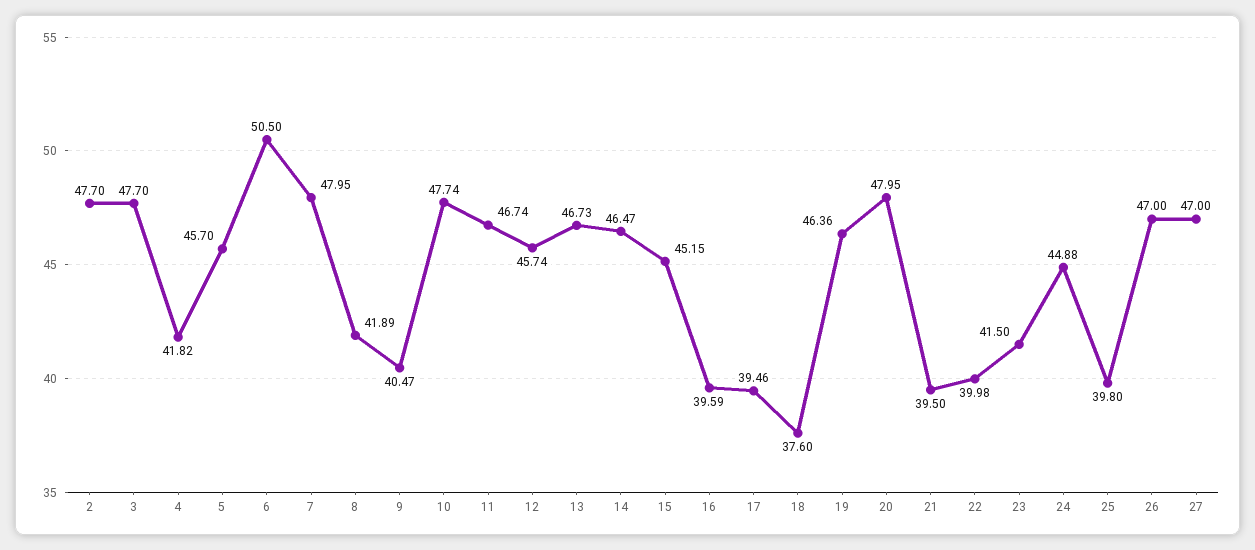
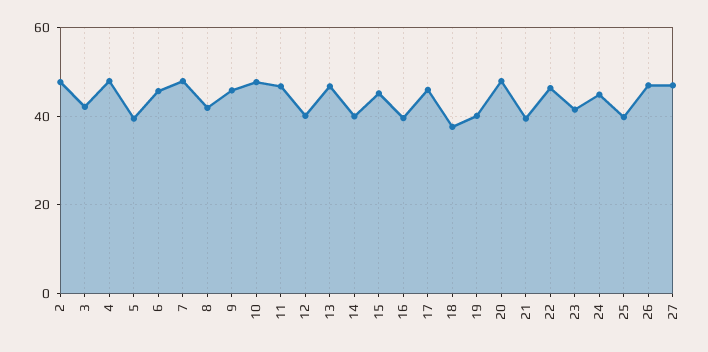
  {
    "2": 47.7,
-   "3": 47.7,
+   "3": 42,
-   "4": 41.82,
+   "4": 48,
-   "5": 45.7,
+   "5": 40,
-   "6": 50.5,
+   "6": 46,
    "7": 47.95,
    "8": 41.89,
-   "9": 40.47,
+   "9": 46,
    "10": 47.74,
    "11": 46.74,
-   "12": 45.74,
+   "12": 40,
    "13": 46.73,
-   "14": 46.47,
+   "14": 40,
    "15": 45.15,
    "16": 39.59,
-   "17": 39.46,
+   "17": 46,
    "18": 37.6,
-   "19": 46.36,
+   "19": 40,
    "20": 47.95,
    "21": 39.5,
-   "22": 39.98,
+   "22": 46,
    "23": 41.5,
    "24": 44.88,
    "25": 39.8,
    "26": 47,
    "27": 47
  }

